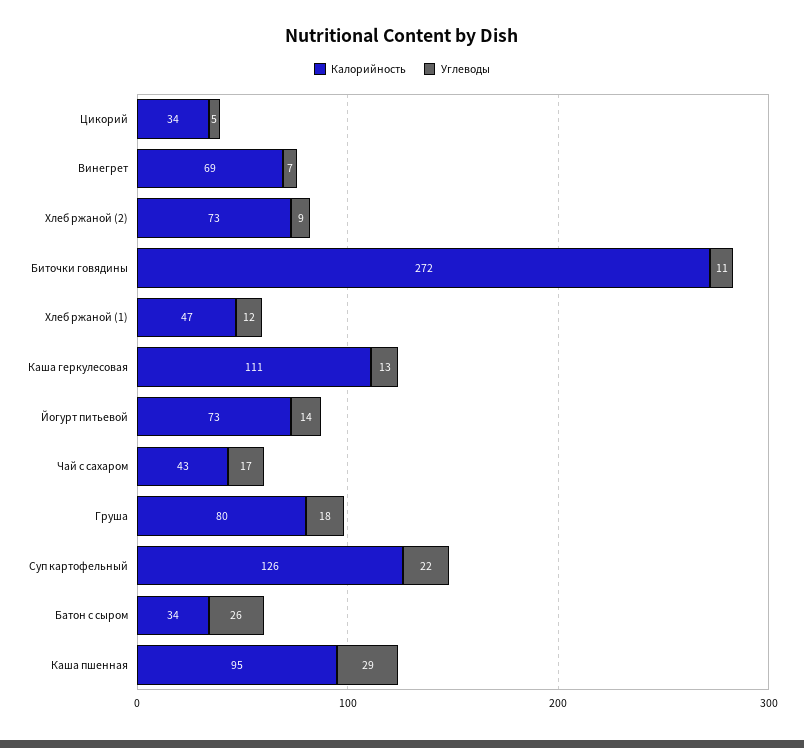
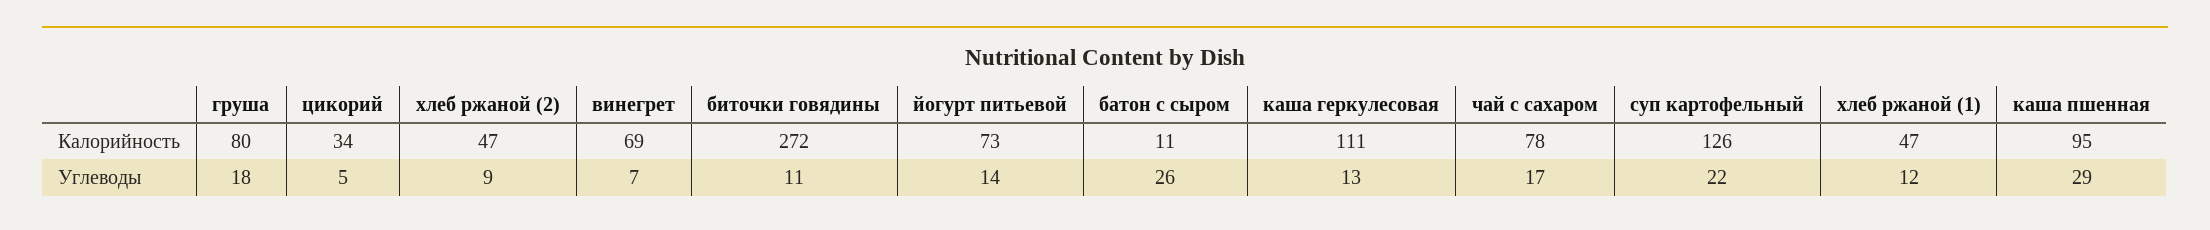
  {
    "Калорийность": {
      "Цикорий": 34,
      "Винегрет": 69,
-     "Хлеб ржаной (2)": 73,
+     "Хлеб ржаной (2)": 47,
      "Биточки говядины": 272,
      "Хлеб ржаной (1)": 47,
      "Каша геркулесовая": 111,
      "Йогурт питьевой": 73,
-     "Чай с сахаром": 43,
+     "Чай с сахаром": 78,
      "Груша": 80,
      "Суп картофельный": 126,
-     "Батон с сыром": 34,
+     "Батон с сыром": 11,
      "Каша пшенная": 95
    },
    "Углеводы": {
      "Цикорий": 5,
      "Винегрет": 7,
      "Хлеб ржаной (2)": 9,
      "Биточки говядины": 11,
      "Хлеб ржаной (1)": 12,
      "Каша геркулесовая": 13,
      "Йогурт питьевой": 14,
      "Чай с сахаром": 17,
      "Груша": 18,
      "Суп картофельный": 22,
      "Батон с сыром": 26,
      "Каша пшенная": 29
    }
  }

